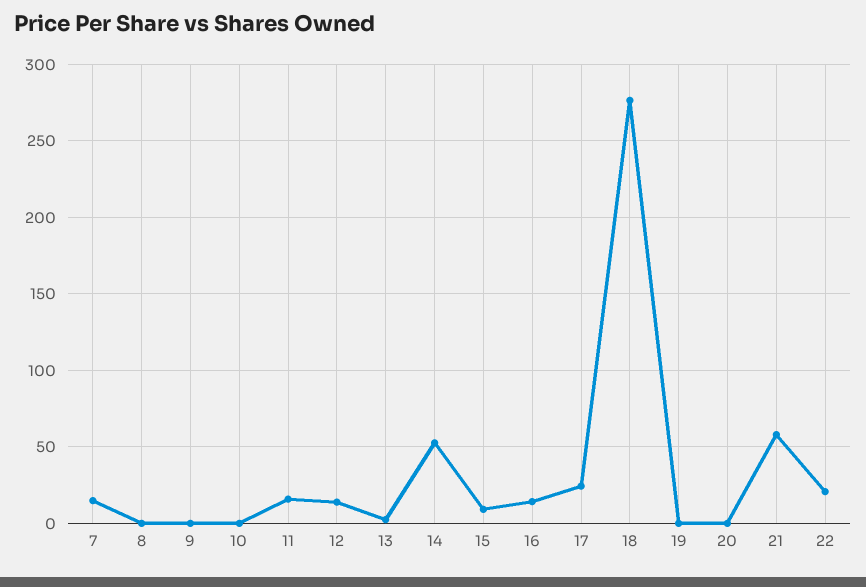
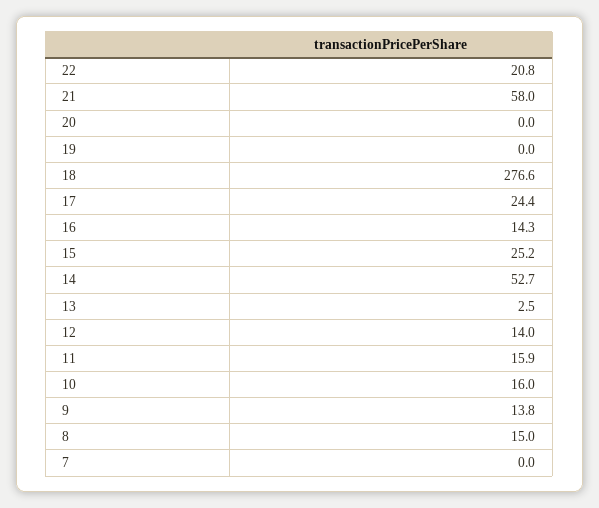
  {
-   "7": 15,
+   "7": 0,
-   "8": 0,
+   "8": 15,
-   "9": 0,
+   "9": 13.8,
-   "10": 0,
+   "10": 16,
    "11": 15.9,
    "12": 14,
    "13": 2.5,
    "14": 52.7,
-   "15": 10,
+   "15": 25.2,
    "16": 14.3,
    "17": 24.4,
    "18": 276.6,
    "19": 0,
    "20": 0,
    "21": 58,
    "22": 20.8
  }

